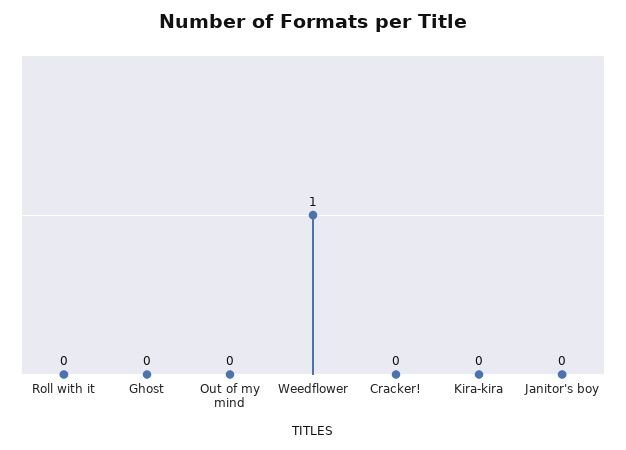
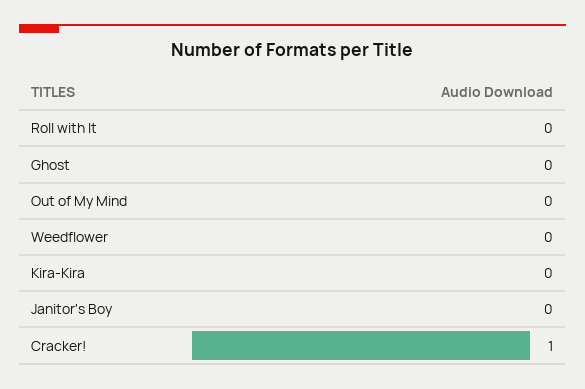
  {
    "Roll with it": 0,
    "Ghost": 0,
    "Out of my mind": 0,
-   "Weedflower": 1,
+   "Weedflower": 0,
-   "Cracker!": 0,
+   "Cracker!": 1,
    "Kira-kira": 0,
    "Janitor's boy": 0
  }

